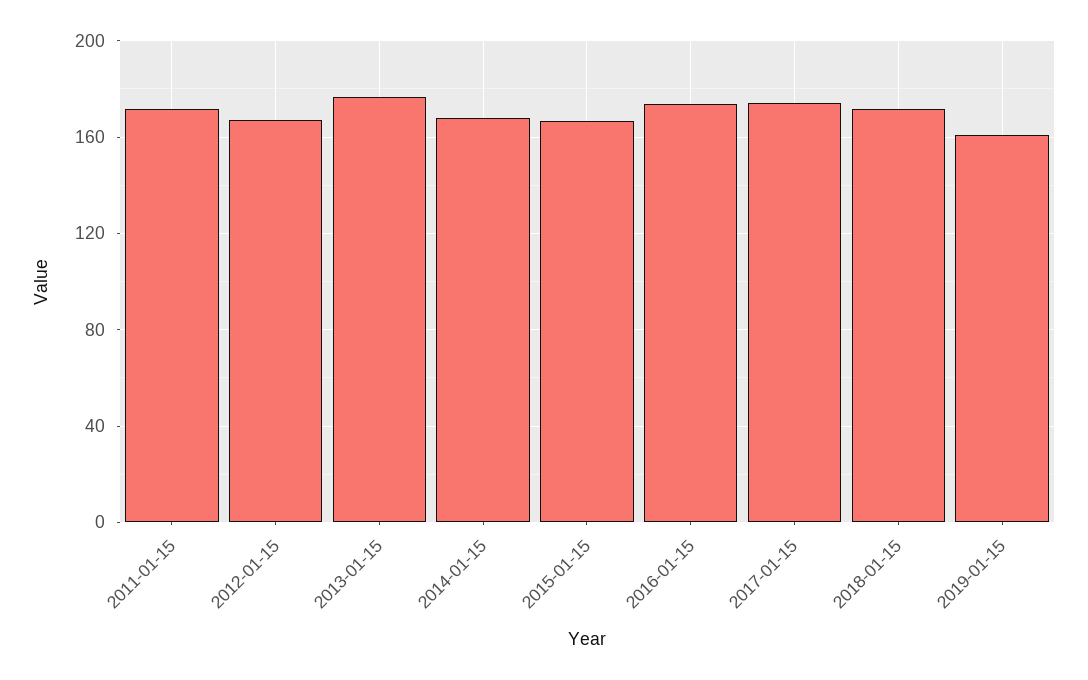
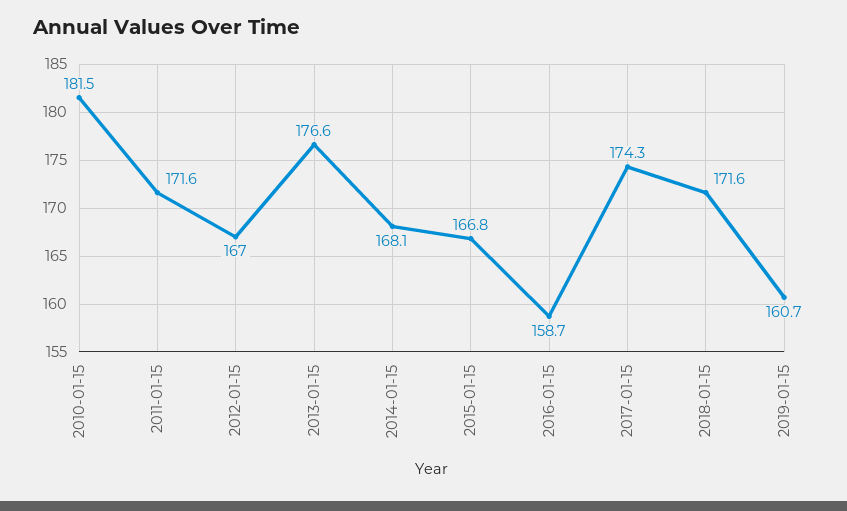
  {
    "2011-01-15": 171.6,
    "2012-01-15": 167,
    "2013-01-15": 176.6,
    "2014-01-15": 168.1,
    "2015-01-15": 166.8,
-   "2016-01-15": 175,
+   "2016-01-15": 158.7,
    "2017-01-15": 174.3,
    "2018-01-15": 171.6,
-   "2019-01-15": 160.7
+   "2019-01-15": 160.7,
+   "2010-01-15": 181.5
  }

